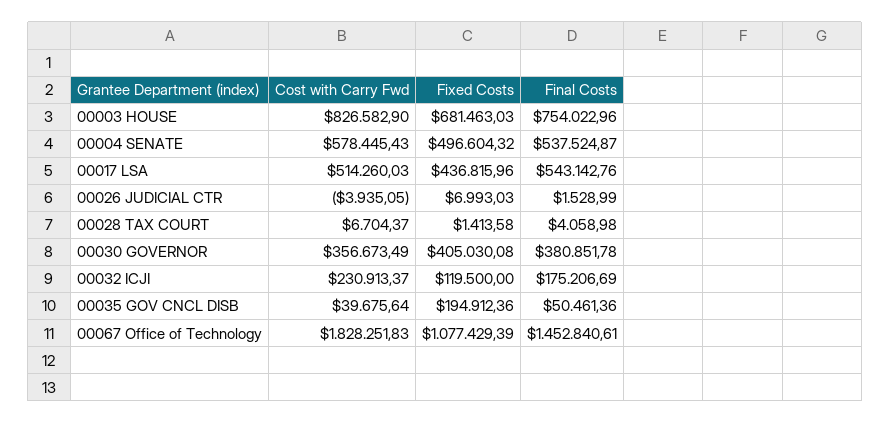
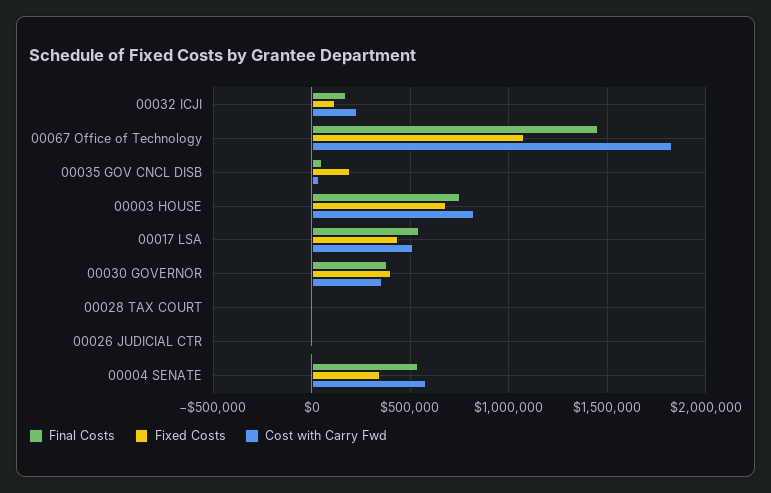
  {
    "Cost with Carry Fwd": {
      "00003 HOUSE": 826582.9,
      "00004 SENATE": 578445.43,
      "00017 LSA": 514260.03,
      "00026 JUDICIAL CTR": -3935.05,
      "00028 TAX COURT": 6704.37,
      "00030 GOVERNOR": 356673.49,
      "00032 ICJI": 230913.37,
      "00035 GOV CNCL DISB": 39675.64,
      "00067 Office of Technology": 1828251.83
    },
    "Fixed Costs": {
      "00003 HOUSE": 681463.03,
-     "00004 SENATE": 496604.32,
+     "00004 SENATE": 350000,
      "00017 LSA": 436815.96,
      "00026 JUDICIAL CTR": 6993.03,
      "00028 TAX COURT": 1413.58,
      "00030 GOVERNOR": 405030.08,
      "00032 ICJI": 119500,
      "00035 GOV CNCL DISB": 194912.36,
      "00067 Office of Technology": 1077429.39
    },
    "Final Costs": {
      "00003 HOUSE": 754022.96,
      "00004 SENATE": 537524.87,
      "00017 LSA": 543142.76,
      "00026 JUDICIAL CTR": 1528.99,
      "00028 TAX COURT": 4058.98,
      "00030 GOVERNOR": 380851.78,
      "00032 ICJI": 175206.69,
      "00035 GOV CNCL DISB": 50461.36,
      "00067 Office of Technology": 1452840.61
    }
  }

